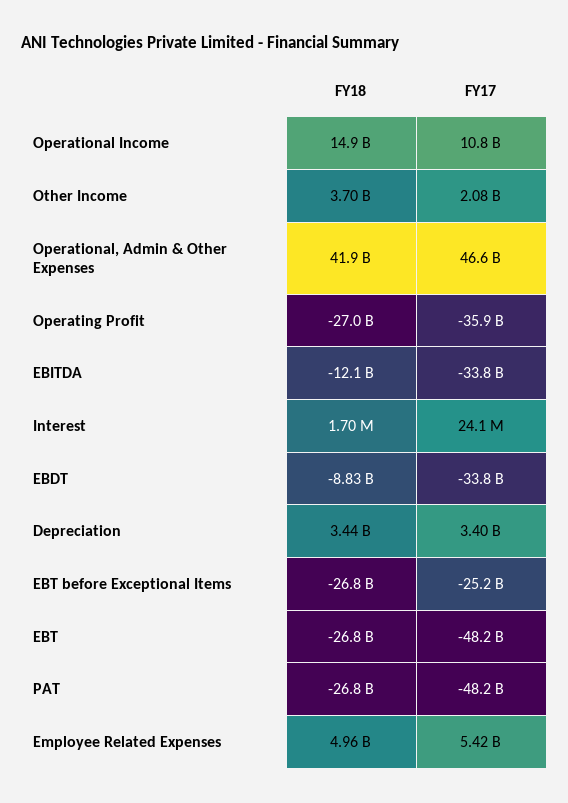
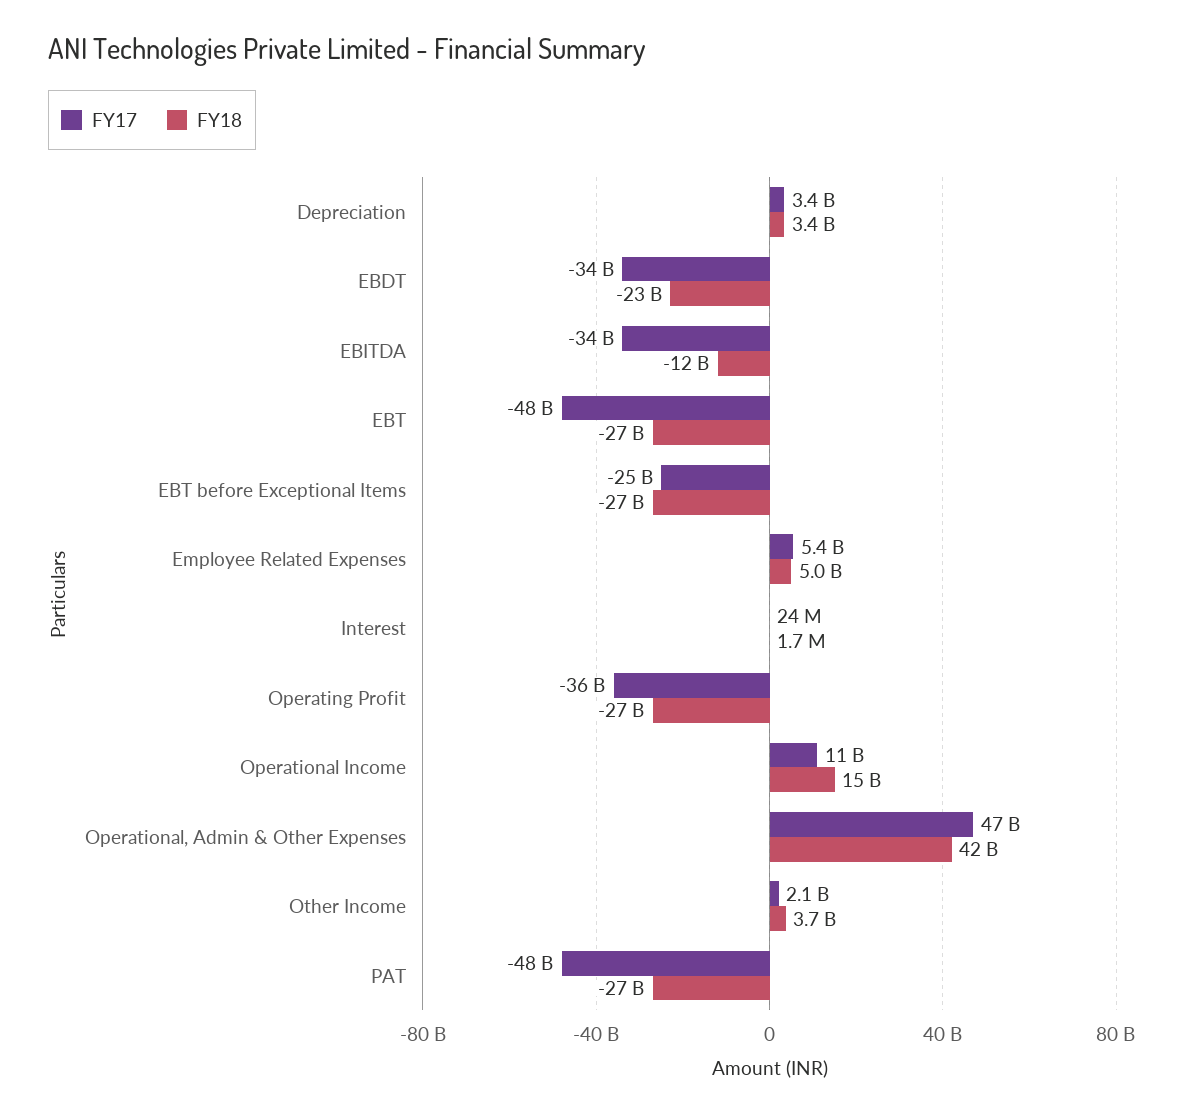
  {
    "FY18": {
      "Operational Income": 14900000000,
      "Other Income": 3700000000,
      "Operational, Admin & Other Expenses": 41900000000,
      "Operating Profit": -27000000000,
      "EBITDA": -12100000000,
      "Interest": 1700000,
-     "EBDT": -8830000000,
+     "EBDT": -23000000000,
      "Depreciation": 3440000000,
      "EBT before Exceptional Items": -26800000000,
      "EBT": -26800000000,
      "PAT": -26800000000,
      "Employee Related Expenses": 4960000000
    },
    "FY17": {
      "Operational Income": 10800000000,
      "Other Income": 2080000000,
      "Operational, Admin & Other Expenses": 46600000000,
      "Operating Profit": -35900000000,
      "EBITDA": -33800000000,
      "Interest": 24100000,
      "EBDT": -33800000000,
      "Depreciation": 3400000000,
      "EBT before Exceptional Items": -25200000000,
      "EBT": -48200000000,
      "PAT": -48200000000,
      "Employee Related Expenses": 5420000000
    }
  }

